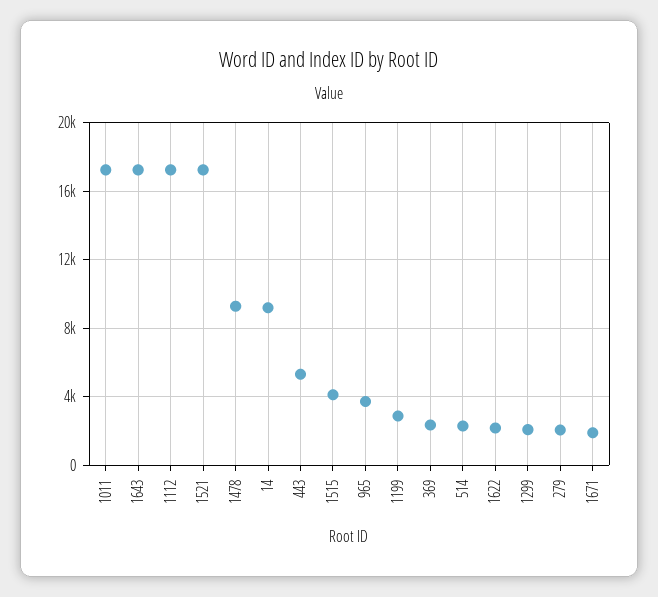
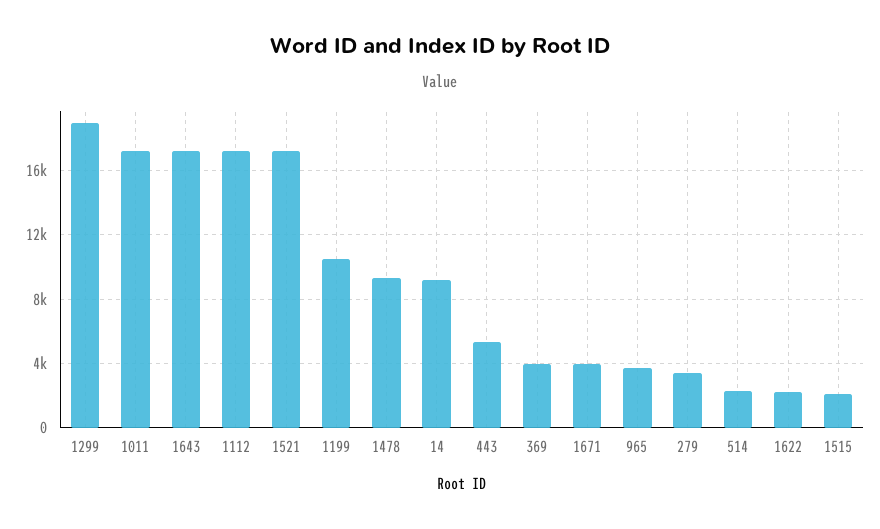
  {
    "1011": 17500,
    "1643": 17500,
    "1112": 17500,
    "1521": 17500,
    "1478": 9500,
    "14": 9000,
    "443": 5500,
-   "1515": 4000,
+   "1515": 2000,
    "965": 3500,
-   "1199": 3000,
+   "1199": 10500,
-   "369": 2500,
+   "369": 4000,
    "514": 2500,
    "1622": 2000,
-   "1299": 2000,
+   "1299": 19000,
-   "279": 2000,
+   "279": 3500,
-   "1671": 2000
+   "1671": 4000
  }

